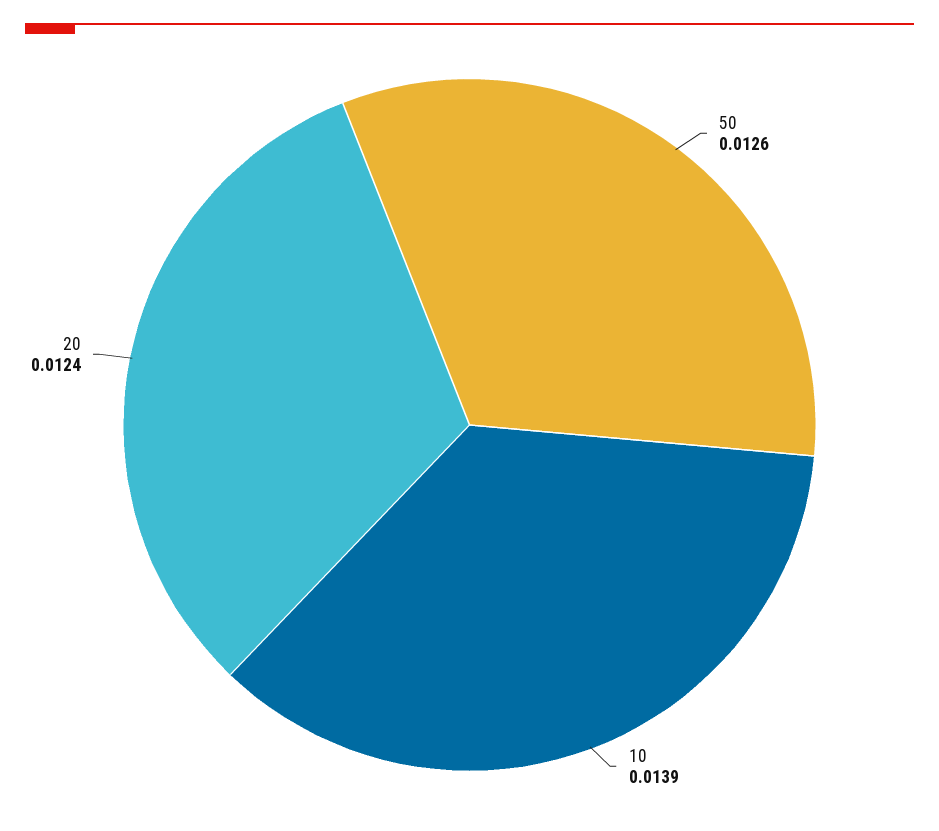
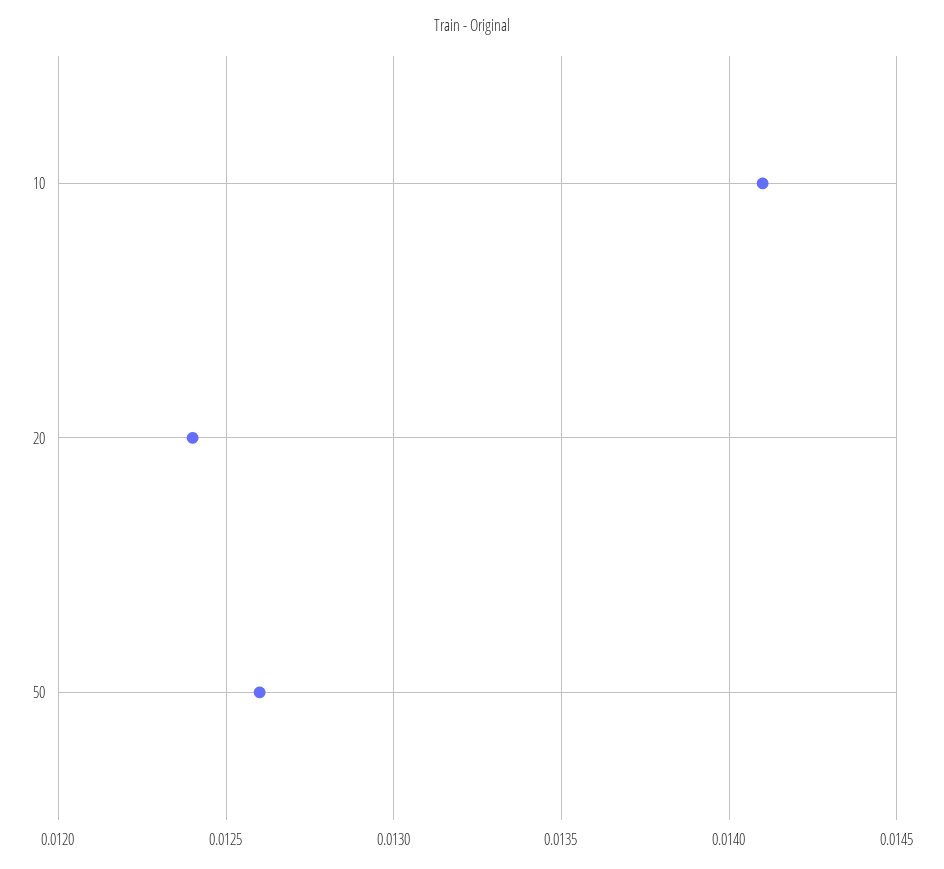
  {
    "50": 0.0126,
-   "10": 0.0139,
+   "10": 0.0141,
    "20": 0.0124
  }

